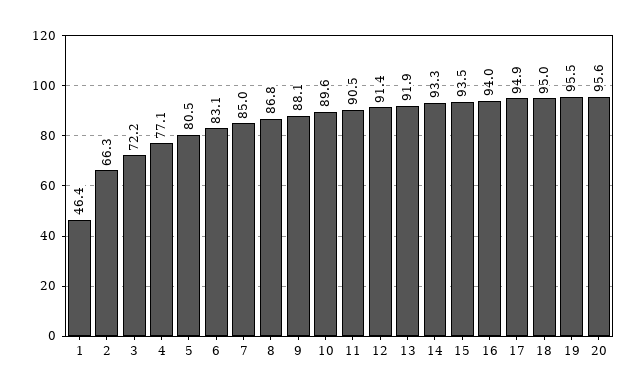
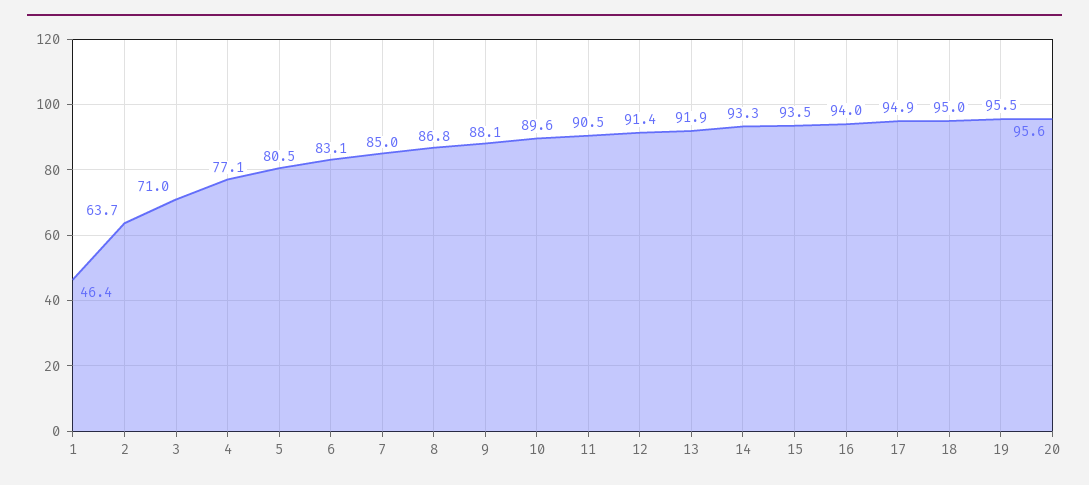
  {
    "1": 46.4,
-   "2": 66.3,
+   "2": 63.7,
-   "3": 72.2,
+   "3": 71,
    "4": 77.1,
    "5": 80.5,
    "6": 83.1,
    "7": 85,
    "8": 86.8,
    "9": 88.1,
    "10": 89.6,
    "11": 90.5,
    "12": 91.4,
    "13": 91.9,
    "14": 93.3,
    "15": 93.5,
    "16": 94,
    "17": 94.9,
    "18": 95,
    "19": 95.5,
    "20": 95.6
  }

